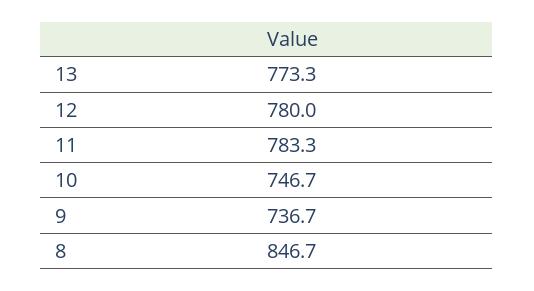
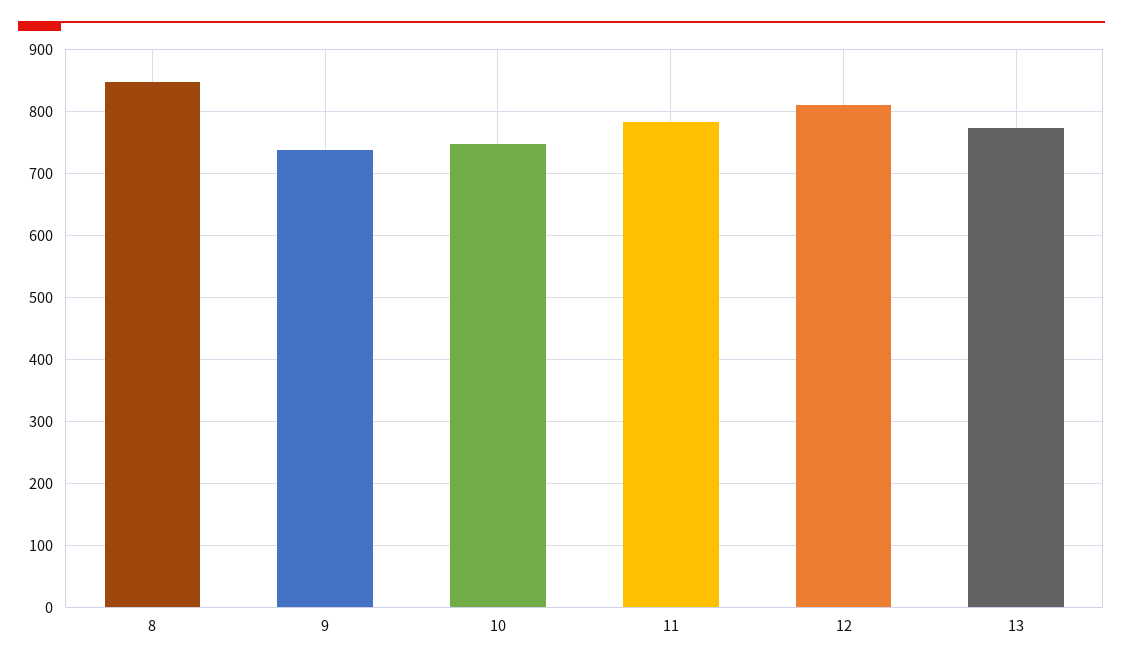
  {
    "13": 773.3,
-   "12": 780,
+   "12": 810,
    "11": 783.3,
    "10": 746.7,
    "9": 736.7,
    "8": 846.7
  }

